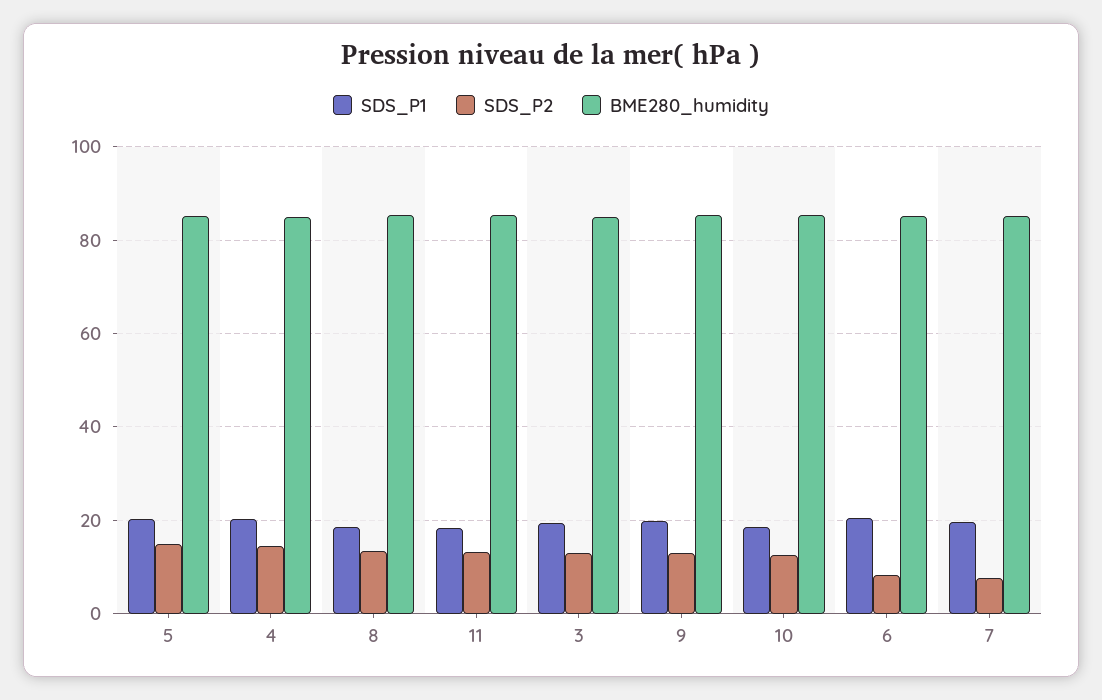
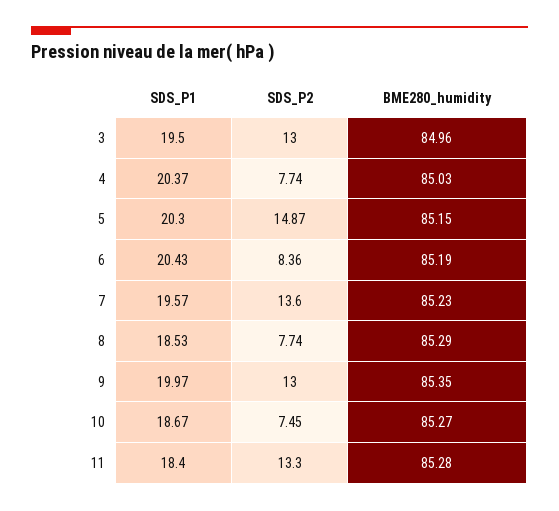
  {
    "SDS_P1": {
      "5": 20.3,
      "4": 20.37,
      "8": 18.53,
      "11": 18.4,
      "3": 19.5,
      "9": 19.97,
      "10": 18.67,
      "6": 20.43,
      "7": 19.57
    },
    "SDS_P2": {
      "5": 14.87,
-     "4": 14,
+     "4": 7.74,
-     "8": 14,
+     "8": 7.74,
      "11": 13.3,
      "3": 13,
      "9": 13,
-     "10": 12,
+     "10": 7.45,
      "6": 8.36,
-     "7": 8
+     "7": 13.6
    },
    "BME280_humidity": {
      "5": 85.15,
      "4": 85.03,
      "8": 85.29,
      "11": 85.28,
      "3": 84.96,
      "9": 85.35,
      "10": 85.27,
      "6": 85.19,
      "7": 85.23
    }
  }

